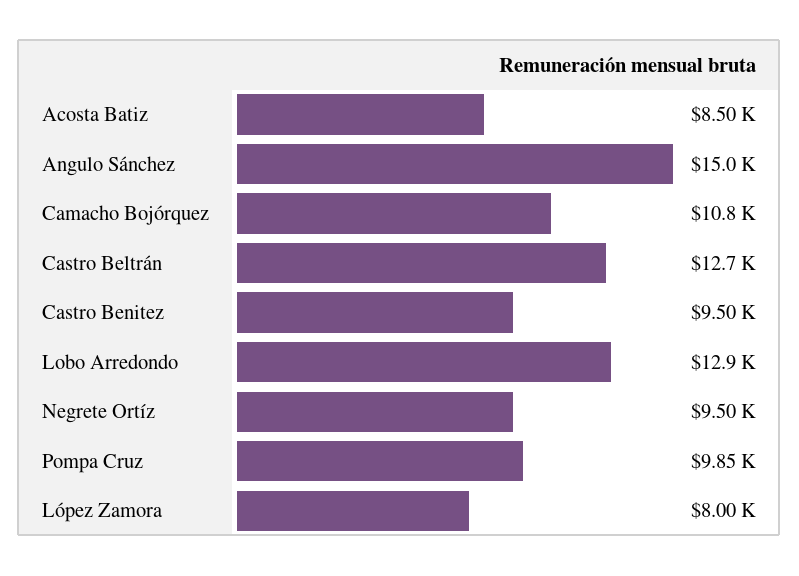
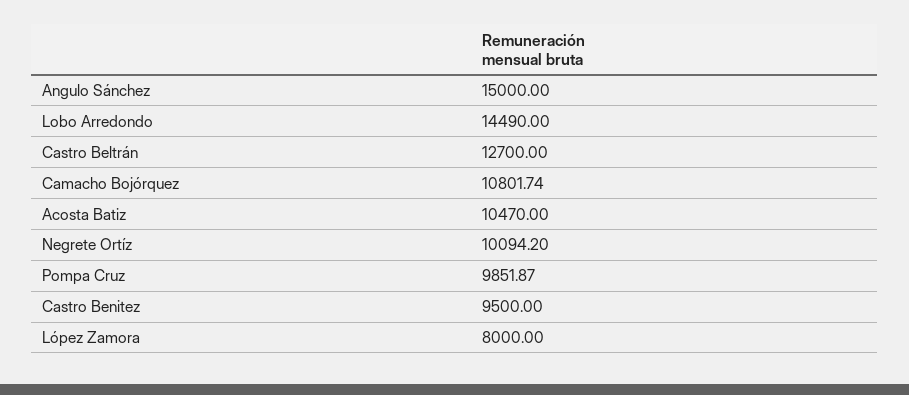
  {
-   "Acosta Batiz": 8500,
+   "Acosta Batiz": 10470,
    "Angulo Sánchez": 15000,
    "Camacho Bojórquez": 10801.74,
    "Castro Beltrán": 12700,
    "Castro Benitez": 9500,
-   "Lobo Arredondo": 12900,
+   "Lobo Arredondo": 14490,
-   "Negrete Ortíz": 9500,
+   "Negrete Ortíz": 10094.2,
    "Pompa Cruz": 9851.87,
    "López Zamora": 8000
  }

